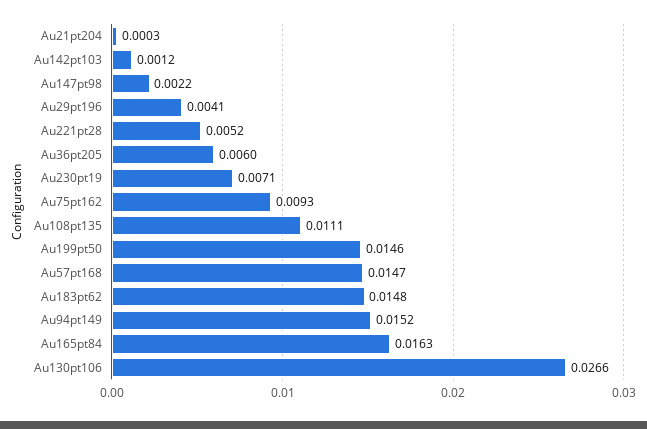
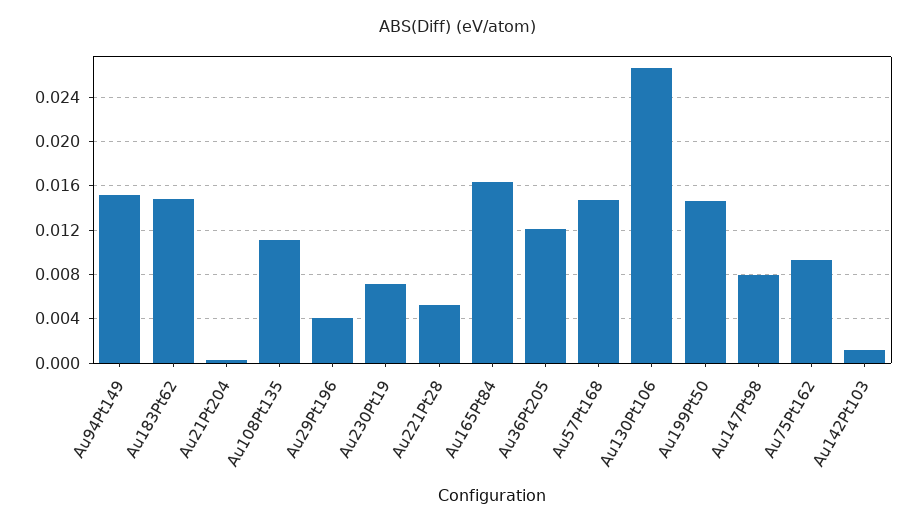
  {
    "Au21pt204": 0.0003,
    "Au142pt103": 0.0012,
-   "Au147pt98": 0.0022,
+   "Au147pt98": 0.008,
    "Au29pt196": 0.0041,
    "Au221pt28": 0.0052,
-   "Au36pt205": 0.006,
+   "Au36pt205": 0.012,
    "Au230pt19": 0.0071,
    "Au75pt162": 0.0093,
    "Au108pt135": 0.0111,
    "Au199pt50": 0.0146,
    "Au57pt168": 0.0147,
    "Au183pt62": 0.0148,
    "Au94pt149": 0.0152,
    "Au165pt84": 0.0163,
    "Au130pt106": 0.0266
  }

